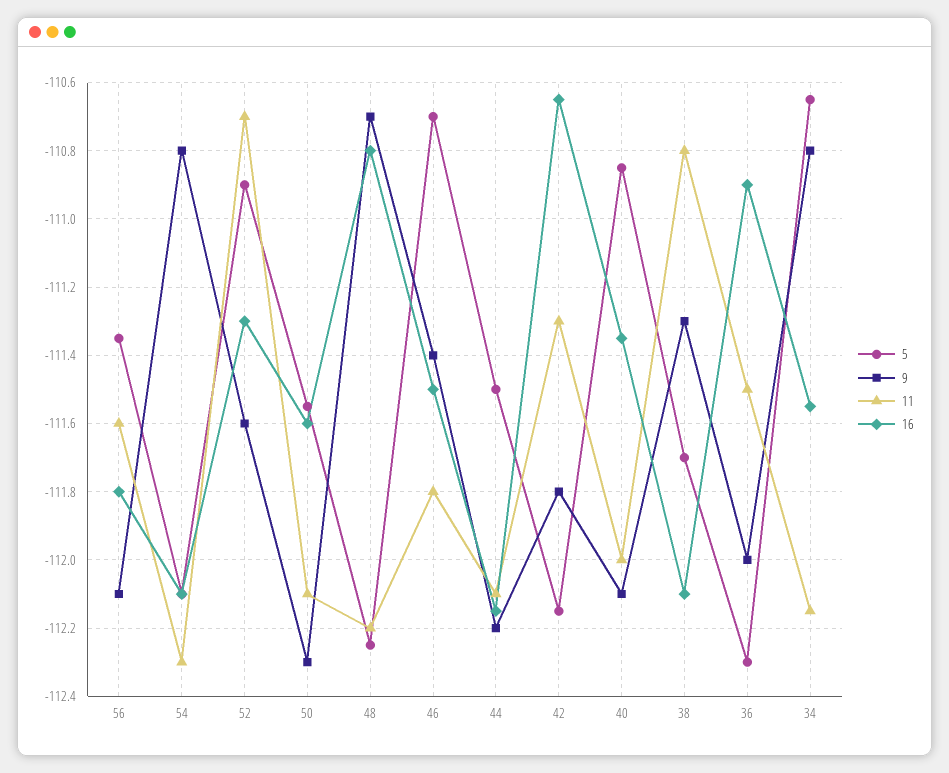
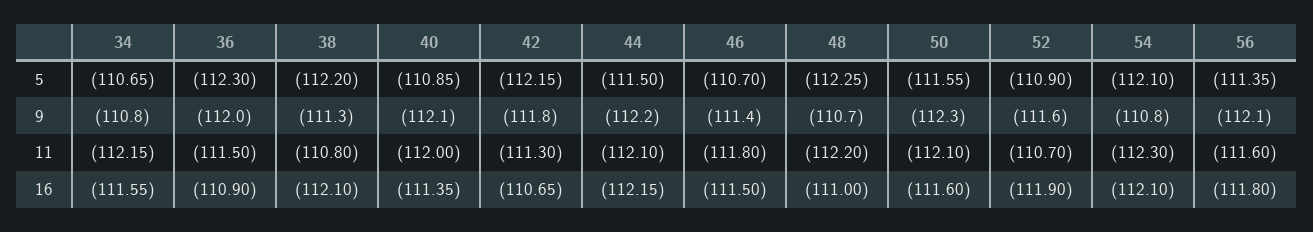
  {
    "5": {
      "56": -111.35,
      "54": -112.1,
      "52": -110.9,
      "50": -111.55,
      "48": -112.25,
      "46": -110.7,
      "44": -111.5,
      "42": -112.15,
      "40": -110.85,
-     "38": -111.7,
+     "38": -112.2,
      "36": -112.3,
      "34": -110.65
    },
    "9": {
      "56": -112.1,
      "54": -110.8,
      "52": -111.6,
      "50": -112.3,
      "48": -110.7,
      "46": -111.4,
      "44": -112.2,
      "42": -111.8,
      "40": -112.1,
      "38": -111.3,
      "36": -112,
      "34": -110.8
    },
    "11": {
      "56": -111.6,
      "54": -112.3,
      "52": -110.7,
      "50": -112.1,
      "48": -112.2,
      "46": -111.8,
      "44": -112.1,
      "42": -111.3,
      "40": -112,
      "38": -110.8,
      "36": -111.5,
      "34": -112.15
    },
    "16": {
      "56": -111.8,
      "54": -112.1,
-     "52": -111.3,
+     "52": -111.9,
      "50": -111.6,
-     "48": -110.8,
+     "48": -111,
      "46": -111.5,
      "44": -112.15,
      "42": -110.65,
      "40": -111.35,
      "38": -112.1,
      "36": -110.9,
      "34": -111.55
    }
  }

